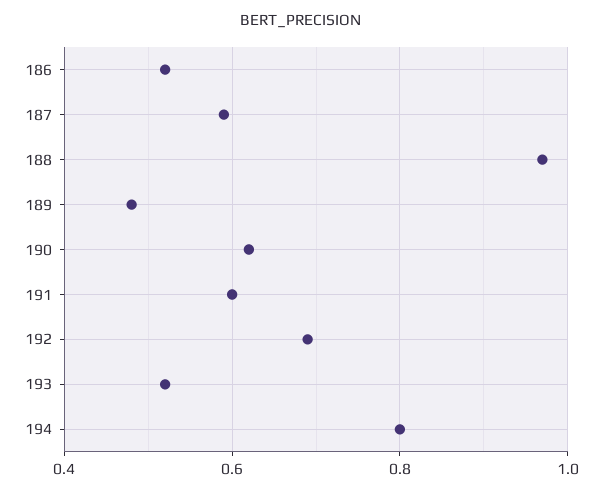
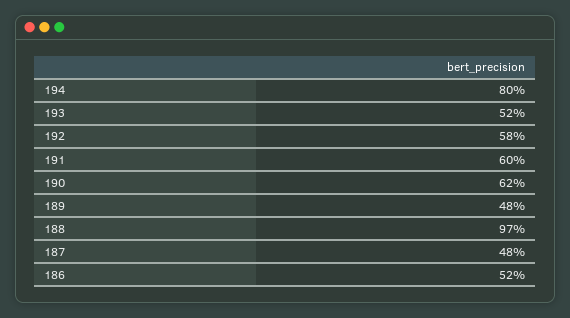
  {
    "186": 0.52,
-   "187": 0.6,
+   "187": 0.48,
    "188": 0.97,
    "189": 0.48,
    "190": 0.62,
    "191": 0.6,
-   "192": 0.7,
+   "192": 0.58,
    "193": 0.52,
    "194": 0.8
  }

